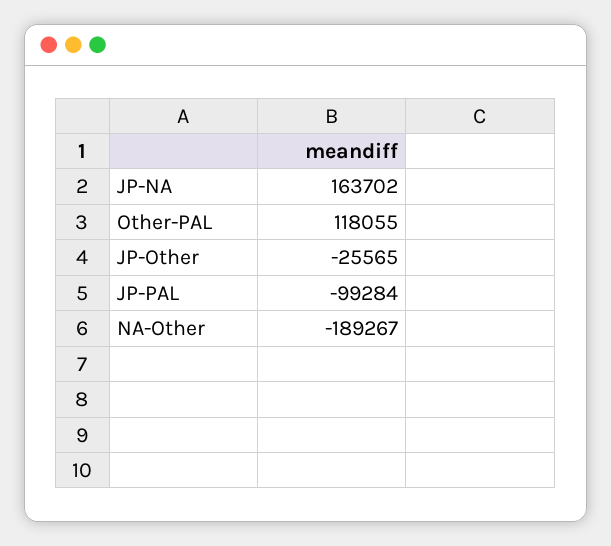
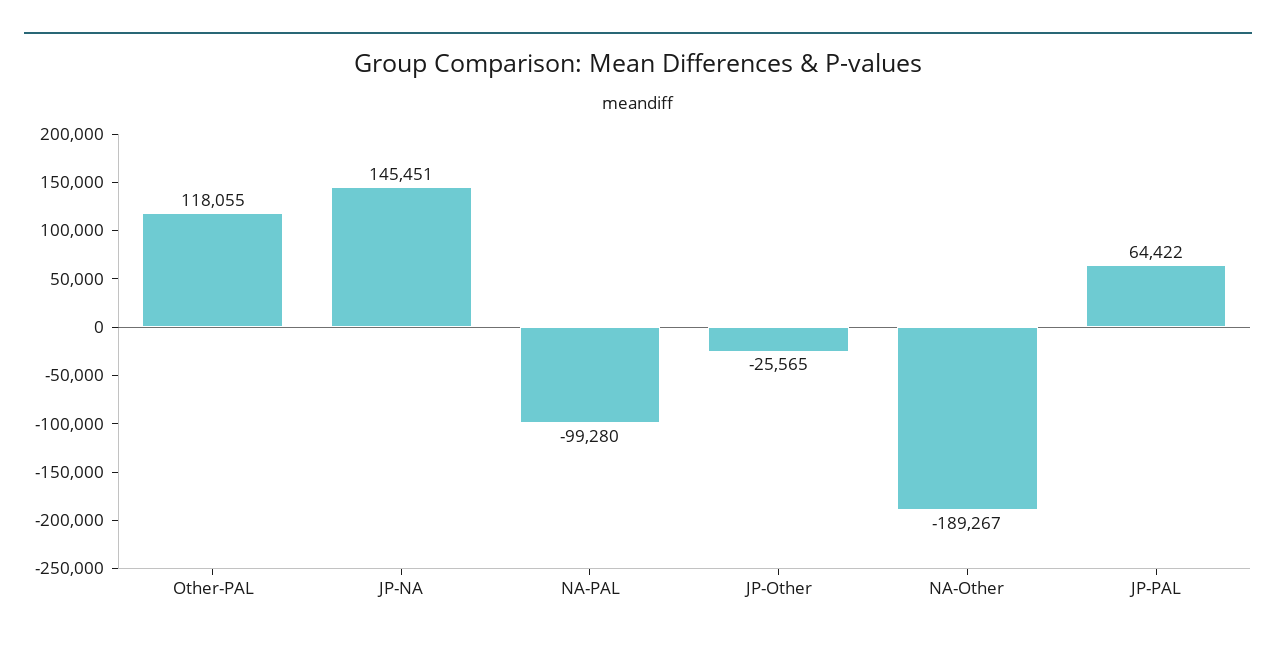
  {
-   "JP-NA": 163702,
+   "JP-NA": 145451,
    "Other-PAL": 118055,
    "JP-Other": -25565,
-   "JP-PAL": -99284,
+   "JP-PAL": 64422,
-   "NA-Other": -189267
+   "NA-Other": -189267,
+   "NA-PAL": -99280
  }

